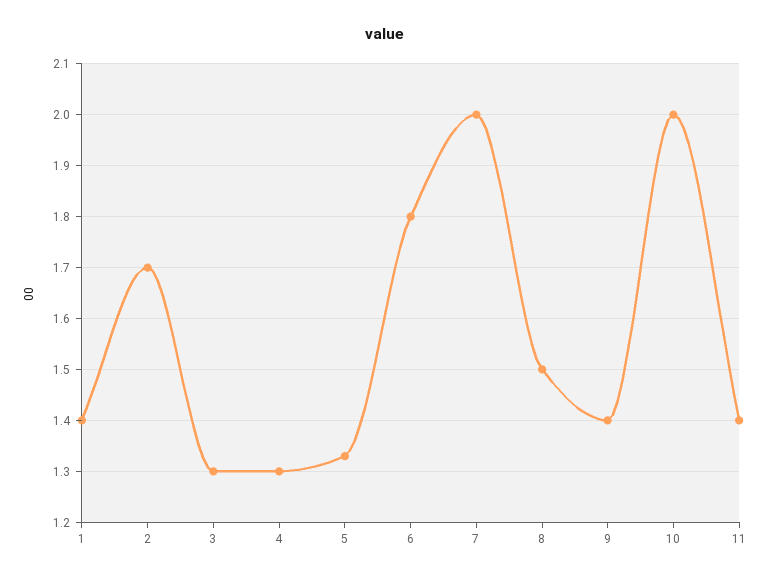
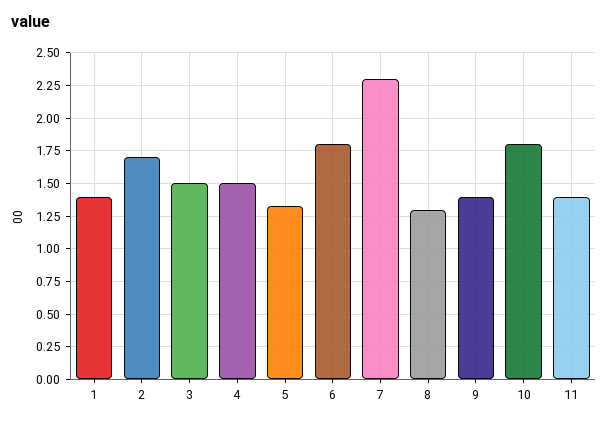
  {
    "1": 1.4,
    "2": 1.7,
-   "3": 1.3,
+   "3": 1.5,
-   "4": 1.3,
+   "4": 1.5,
    "5": 1.35,
    "6": 1.8,
-   "7": 2,
+   "7": 2.3,
-   "8": 1.5,
+   "8": 1.3,
    "9": 1.4,
-   "10": 2,
+   "10": 1.8,
    "11": 1.4
  }

